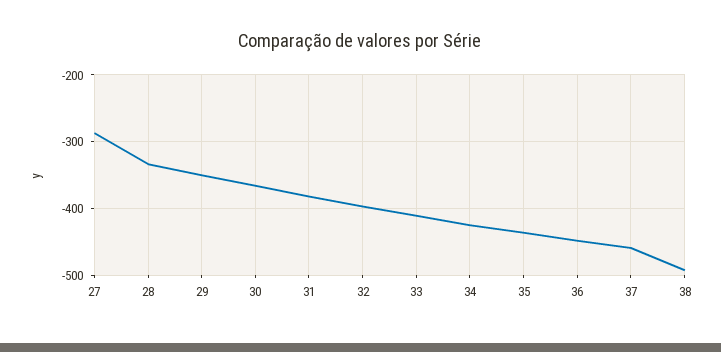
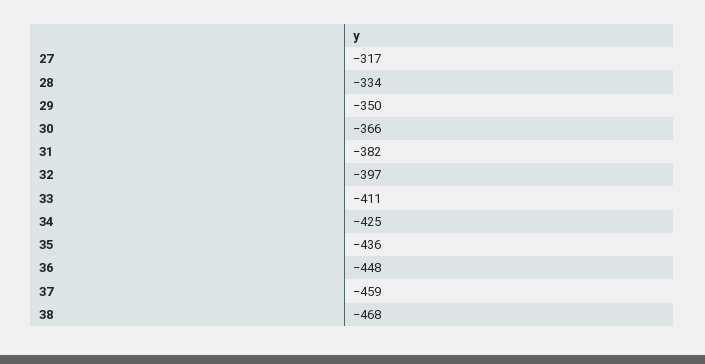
  {
-   "27": -290,
+   "27": -317,
    "28": -334,
    "29": -350,
    "30": -366,
    "31": -382,
    "32": -397,
    "33": -411,
    "34": -425,
    "35": -436,
    "36": -448,
    "37": -459,
-   "38": -490
+   "38": -468
  }

